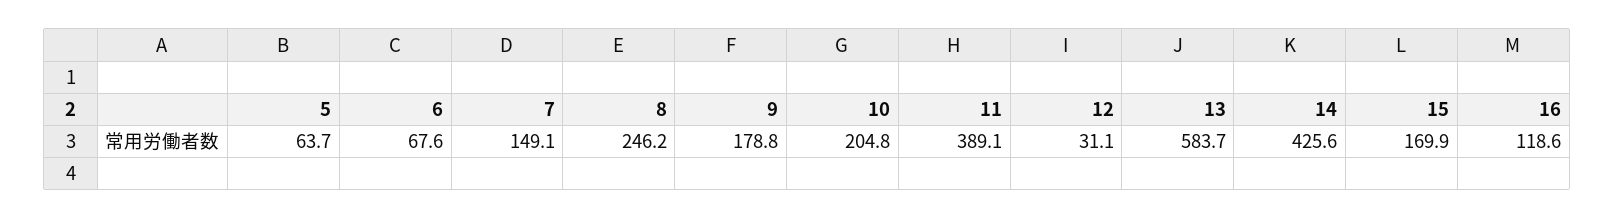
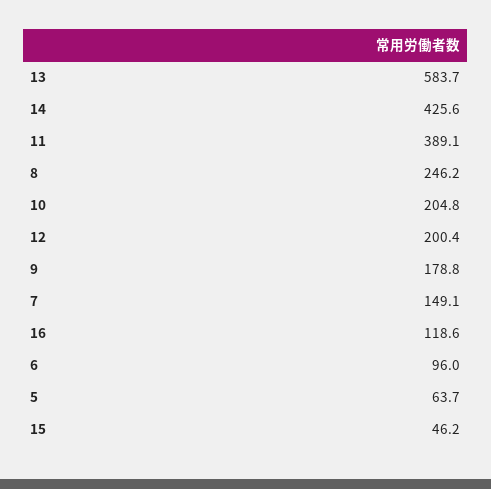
  {
    "5": 63.7,
-   "6": 67.6,
+   "6": 96,
    "7": 149.1,
    "8": 246.2,
    "9": 178.8,
    "10": 204.8,
    "11": 389.1,
-   "12": 31.1,
+   "12": 200.4,
    "13": 583.7,
    "14": 425.6,
-   "15": 169.9,
+   "15": 46.2,
    "16": 118.6
  }

